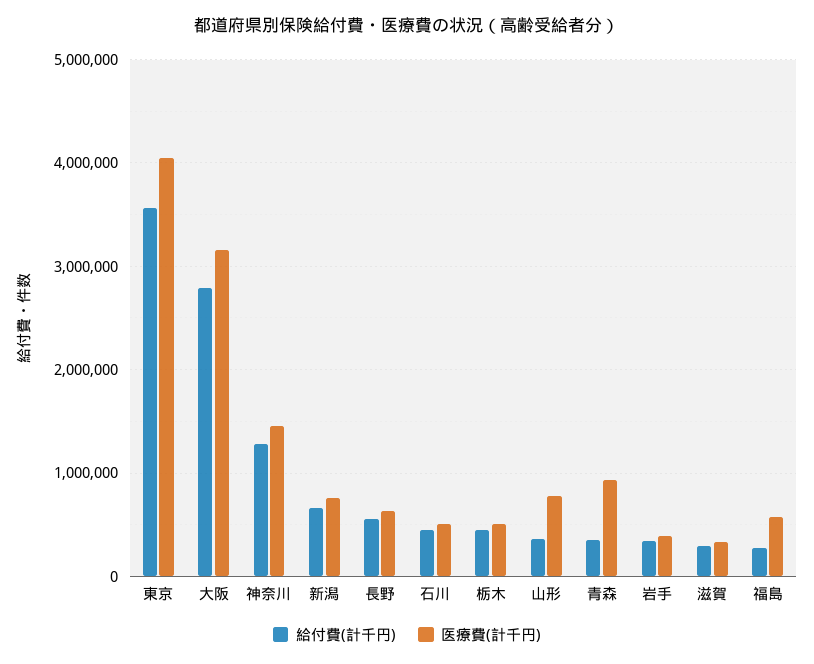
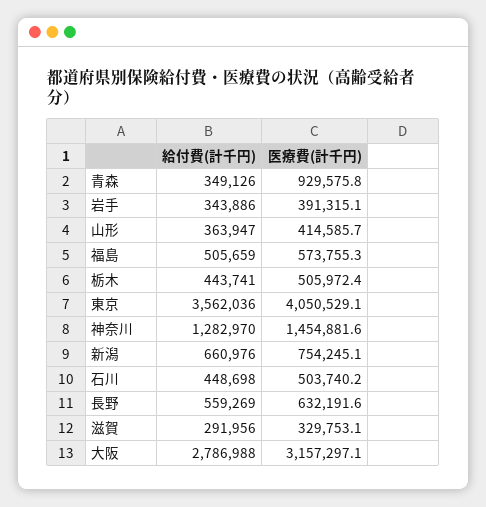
  {
    "給付費(計千円)": {
      "東京": 3562036,
      "大阪": 2786988,
      "神奈川": 1282970,
      "新潟": 660976,
      "長野": 559269,
      "石川": 448698,
      "栃木": 443741,
      "山形": 363947,
      "青森": 349126,
      "岩手": 343886,
      "滋賀": 291956,
-     "福島": 300000
+     "福島": 505659
    },
    "医療費(計千円)": {
      "東京": 4050529.1,
      "大阪": 3157297.1,
      "神奈川": 1454881.6,
      "新潟": 754245.1,
      "長野": 632191.6,
      "石川": 503740.2,
      "栃木": 505972.4,
-     "山形": 800000,
+     "山形": 414585.7,
      "青森": 929575.8,
      "岩手": 391315.1,
      "滋賀": 329753.1,
      "福島": 573755.3
    }
  }

